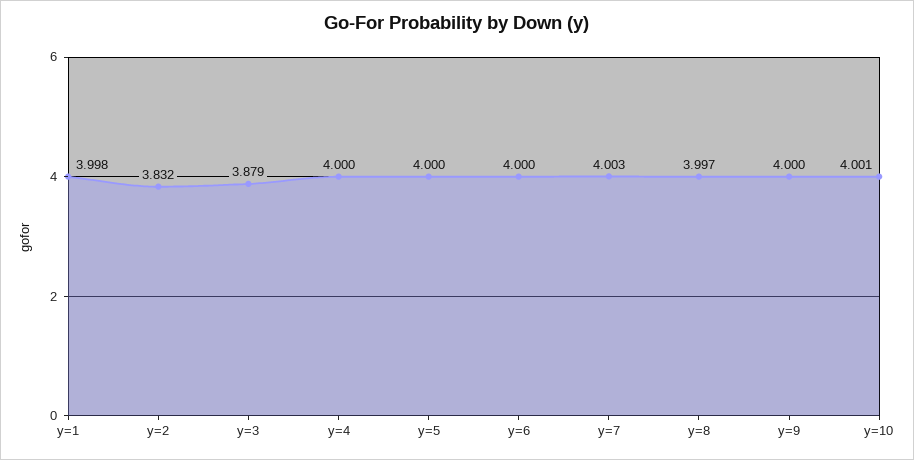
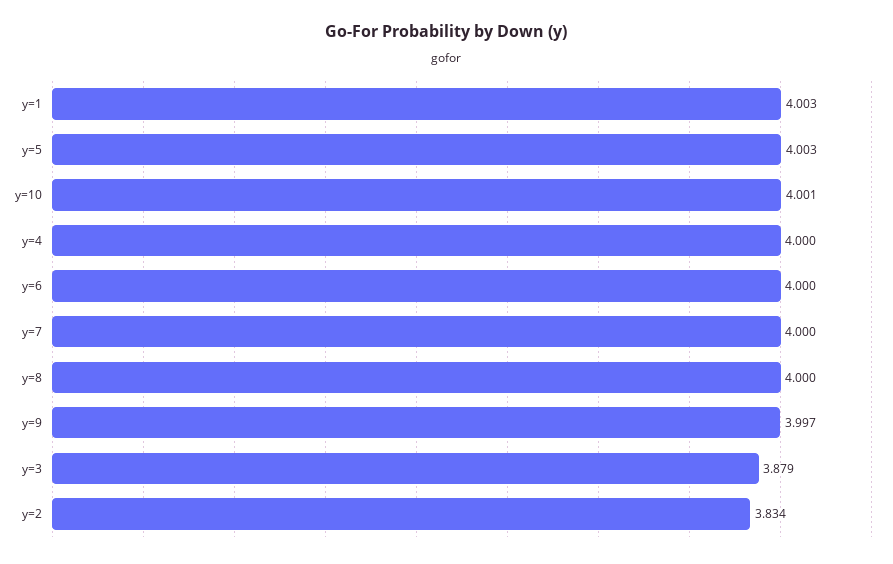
  {
-   "y=1": 3.998,
+   "y=1": 4.003,
-   "y=2": 3.832,
+   "y=2": 3.834,
    "y=3": 3.879,
    "y=4": 4,
-   "y=5": 4,
+   "y=5": 4.003,
    "y=6": 4,
-   "y=7": 4.003,
+   "y=7": 4,
-   "y=8": 3.997,
+   "y=8": 4,
-   "y=9": 4,
+   "y=9": 3.997,
    "y=10": 4.001
  }

